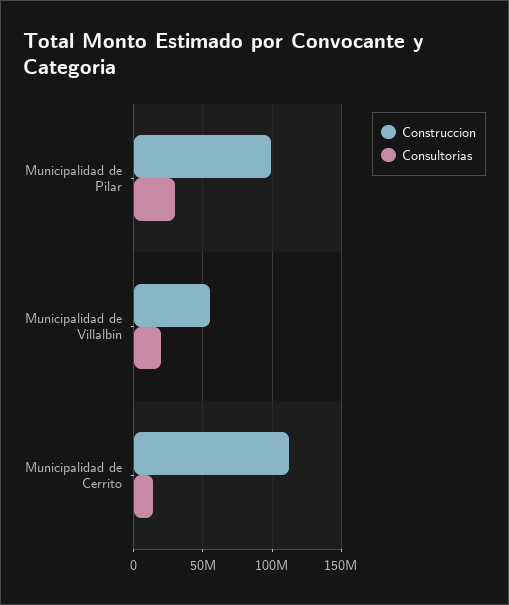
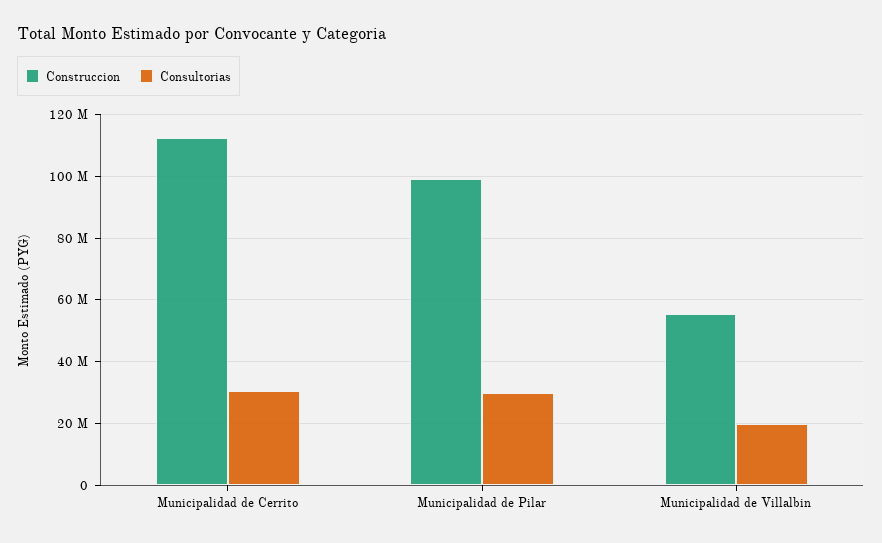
  {
    "Construccion": {
      "Municipalidad de Pilar": 98000000,
      "Municipalidad de Villalbin": 56000000,
      "Municipalidad de Cerrito": 112000000
    },
    "Consultorias": {
      "Municipalidad de Pilar": 30000000,
      "Municipalidad de Villalbin": 20000000,
-     "Municipalidad de Cerrito": 15000000
+     "Municipalidad de Cerrito": 30000000
    }
  }

